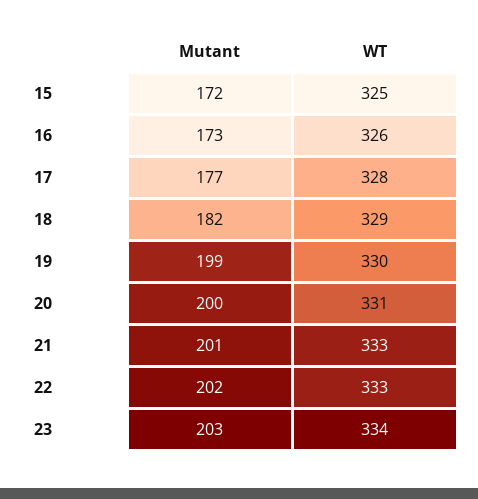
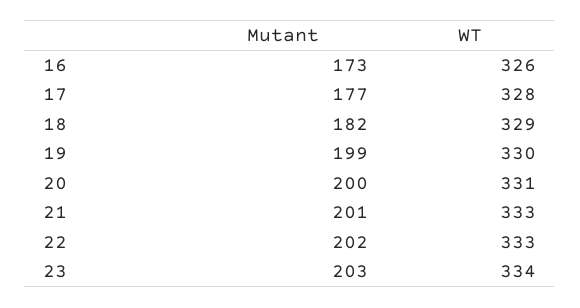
  {
    "Mutant": {
-     "15": 172,
      "16": 173,
      "17": 177,
      "18": 182,
      "19": 199,
      "20": 200,
      "21": 201,
      "22": 202,
      "23": 203
    },
    "WT": {
-     "15": 325,
      "16": 326,
      "17": 328,
      "18": 329,
      "19": 330,
      "20": 331,
      "21": 333,
      "22": 333,
      "23": 334
    }
  }

